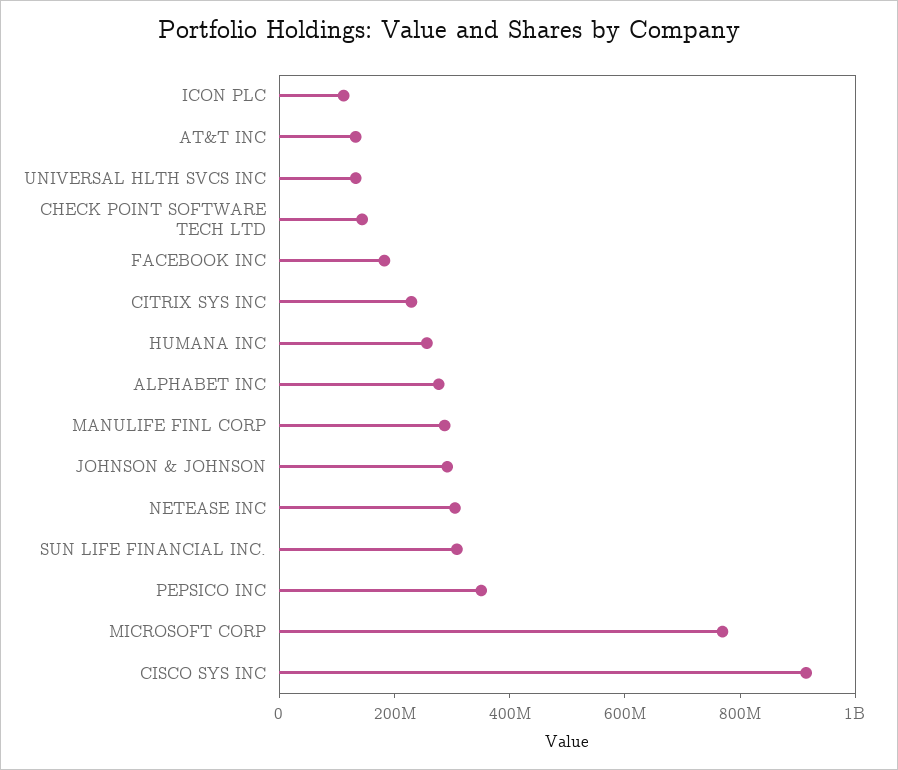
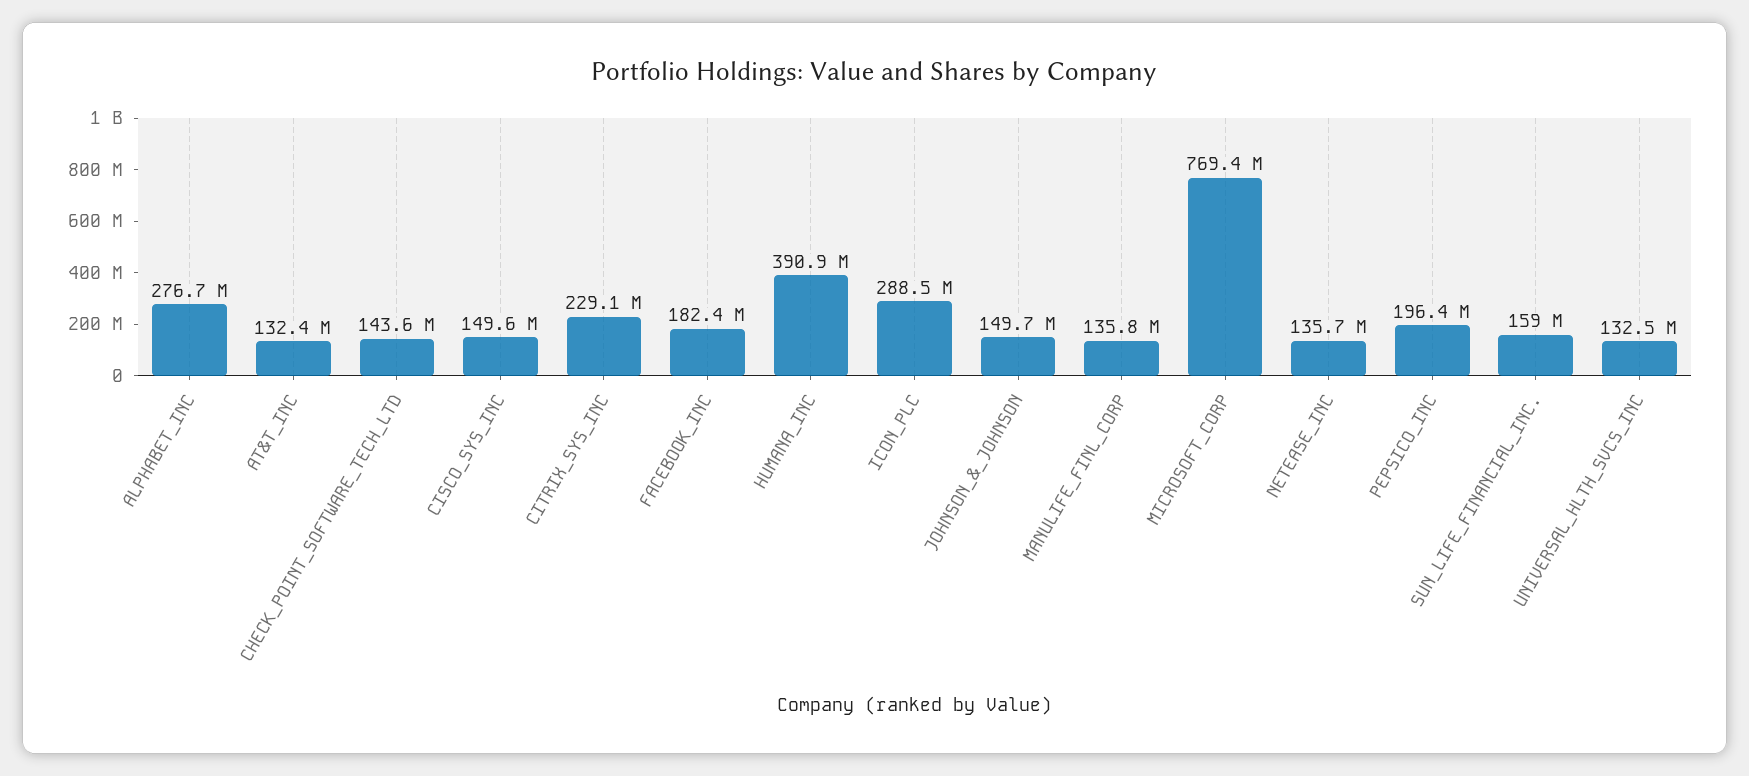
  {
-   "ICON PLC": 100000000,
+   "ICON PLC": 288500000,
    "AT&T INC": 132400000,
    "UNIVERSAL HLTH SVCS INC": 132500000,
    "CHECK POINT SOFTWARE TECH LTD": 143600000,
    "FACEBOOK INC": 182400000,
    "CITRIX SYS INC": 229100000,
-   "HUMANA INC": 250000000,
+   "HUMANA INC": 390900000,
    "ALPHABET INC": 276700000,
-   "MANULIFE FINL CORP": 300000000,
+   "MANULIFE FINL CORP": 135800000,
-   "JOHNSON & JOHNSON": 300000000,
+   "JOHNSON & JOHNSON": 149700000,
-   "NETEASE INC": 300000000,
+   "NETEASE INC": 135700000,
-   "SUN LIFE FINANCIAL INC.": 300000000,
+   "SUN LIFE FINANCIAL INC.": 159000000,
-   "PEPSICO INC": 350000000,
+   "PEPSICO INC": 196400000,
    "MICROSOFT CORP": 769400000,
-   "CISCO SYS INC": 900000000
+   "CISCO SYS INC": 149600000
  }

